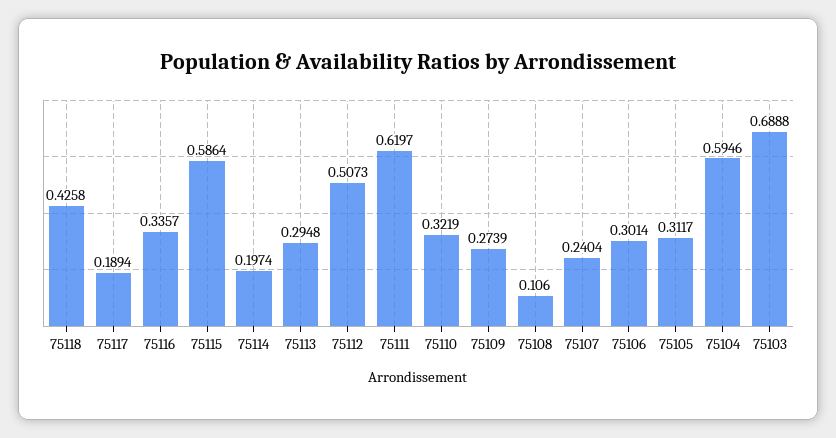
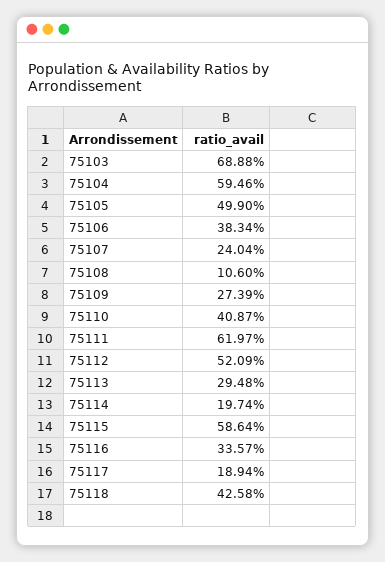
  {
    "75118": 0.4258,
    "75117": 0.1894,
    "75116": 0.3357,
    "75115": 0.5864,
    "75114": 0.1974,
    "75113": 0.2948,
-   "75112": 0.5073,
+   "75112": 0.5209,
    "75111": 0.6197,
-   "75110": 0.3219,
+   "75110": 0.4087,
    "75109": 0.2739,
    "75108": 0.106,
    "75107": 0.2404,
-   "75106": 0.3014,
+   "75106": 0.3834,
-   "75105": 0.3117,
+   "75105": 0.499,
    "75104": 0.5946,
    "75103": 0.6888
  }

